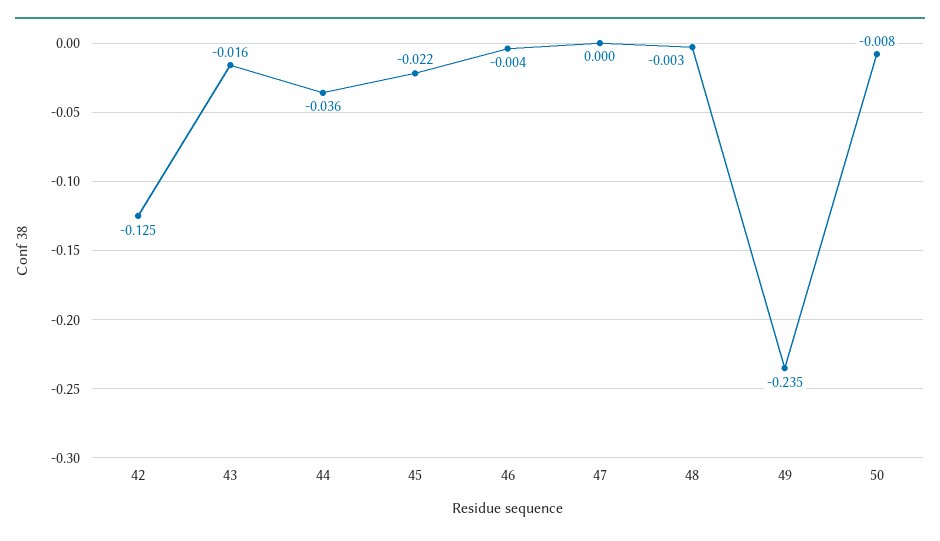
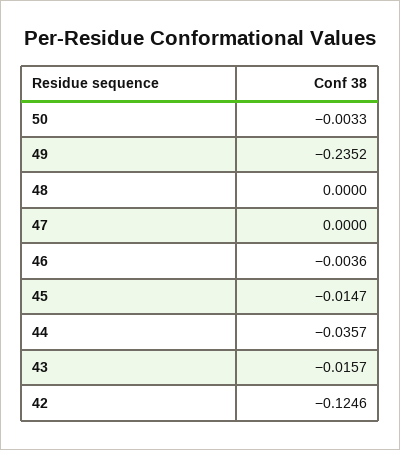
  {
    "42": -0.1246,
    "43": -0.0157,
    "44": -0.0357,
-   "45": -0.022,
+   "45": -0.0147,
    "46": -0.0036,
    "47": 0,
-   "48": -0.003,
+   "48": 0,
    "49": -0.2352,
-   "50": -0.008
+   "50": -0.0033
  }

